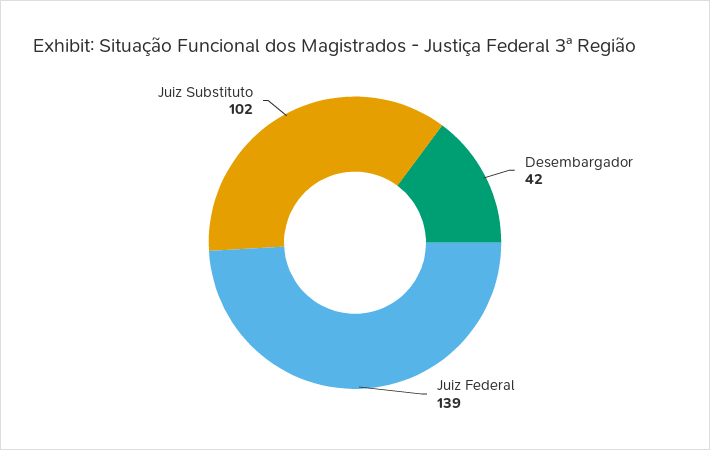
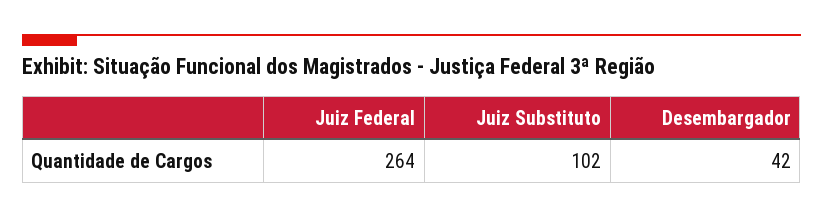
  {
    "Desembargador": 42,
-   "Juiz Federal": 139,
+   "Juiz Federal": 264,
    "Juiz Substituto": 102
  }

